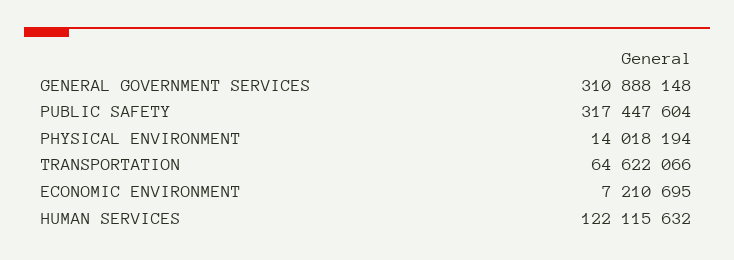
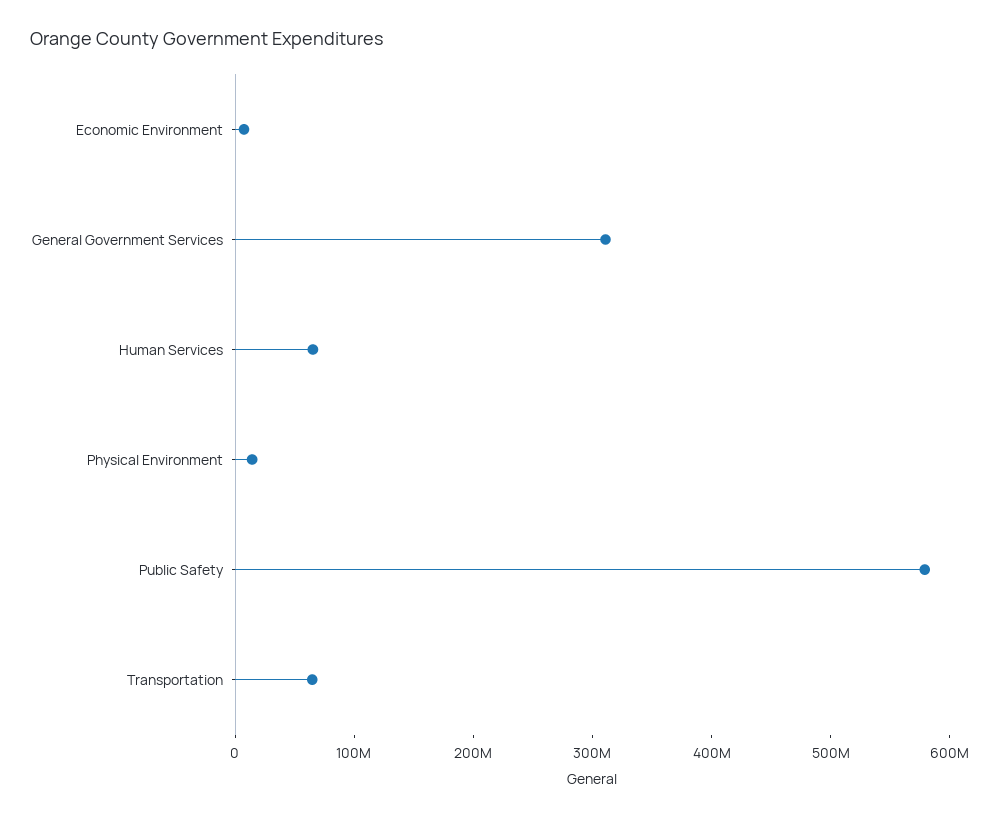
  {
    "GENERAL GOVERNMENT SERVICES": 310888148,
-   "PUBLIC SAFETY": 317447604,
+   "PUBLIC SAFETY": 580000000,
    "PHYSICAL ENVIRONMENT": 14018194,
    "TRANSPORTATION": 64622066,
    "ECONOMIC ENVIRONMENT": 7210695,
-   "HUMAN SERVICES": 122115632
+   "HUMAN SERVICES": 60000000
  }

